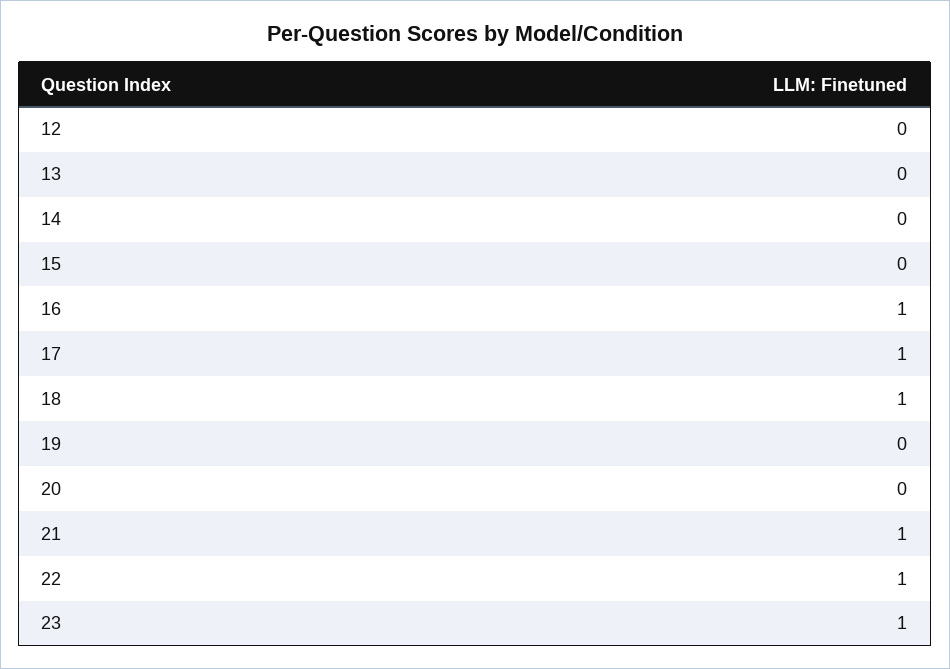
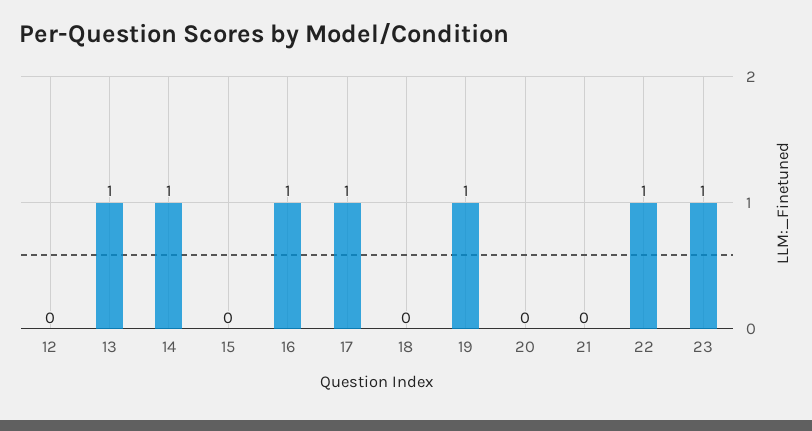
  {
    "12": 0,
-   "13": 0,
+   "13": 1,
-   "14": 0,
+   "14": 1,
    "15": 0,
    "16": 1,
    "17": 1,
-   "18": 1,
+   "18": 0,
-   "19": 0,
+   "19": 1,
    "20": 0,
-   "21": 1,
+   "21": 0,
    "22": 1,
    "23": 1
  }

